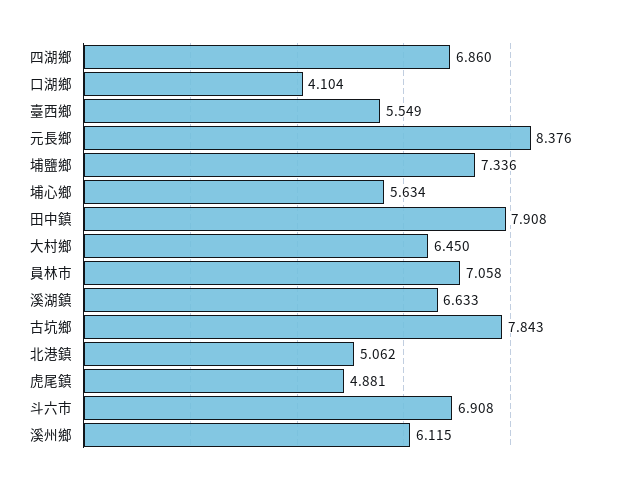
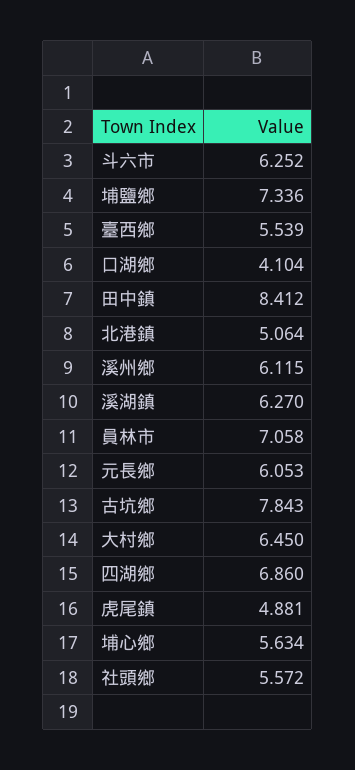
  {
    "四湖鄉": 6.86,
    "口湖鄉": 4.104,
-   "臺西鄉": 5.549,
+   "臺西鄉": 5.539,
-   "元長鄉": 8.376,
+   "元長鄉": 6.053,
    "埔鹽鄉": 7.336,
    "埔心鄉": 5.634,
-   "田中鎮": 7.908,
+   "田中鎮": 8.412,
    "大村鄉": 6.45,
    "員林市": 7.058,
-   "溪湖鎮": 6.633,
+   "溪湖鎮": 6.27,
    "古坑鄉": 7.843,
-   "北港鎮": 5.062,
+   "北港鎮": 5.064,
    "虎尾鎮": 4.881,
-   "斗六市": 6.908,
+   "斗六市": 6.252,
-   "溪州鄉": 6.115
+   "溪州鄉": 6.115,
+   "社頭鄉": 5.572
  }

